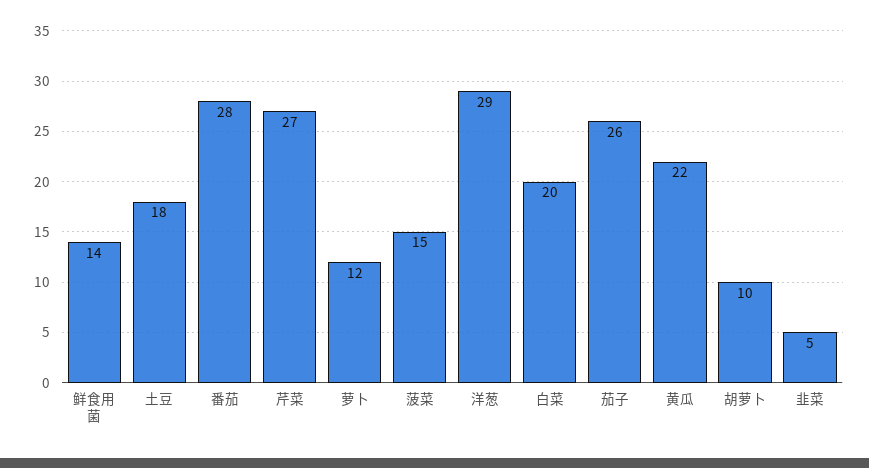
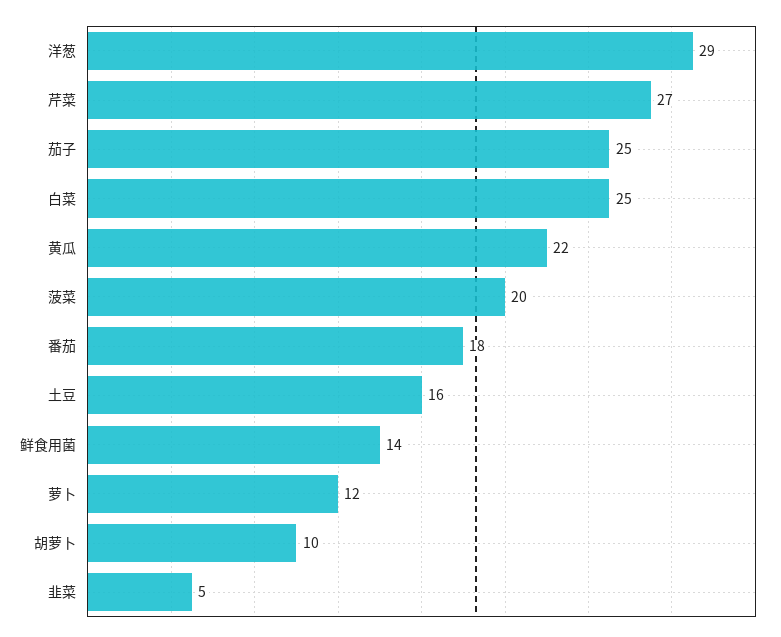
  {
    "鲜食用菌": 14,
-   "土豆": 18,
+   "土豆": 16,
-   "番茄": 28,
+   "番茄": 18,
    "芹菜": 27,
    "萝卜": 12,
-   "菠菜": 15,
+   "菠菜": 20,
    "洋葱": 29,
-   "白菜": 20,
+   "白菜": 25,
-   "茄子": 26,
+   "茄子": 25,
    "黄瓜": 22,
    "胡萝卜": 10,
    "韭菜": 5
  }

